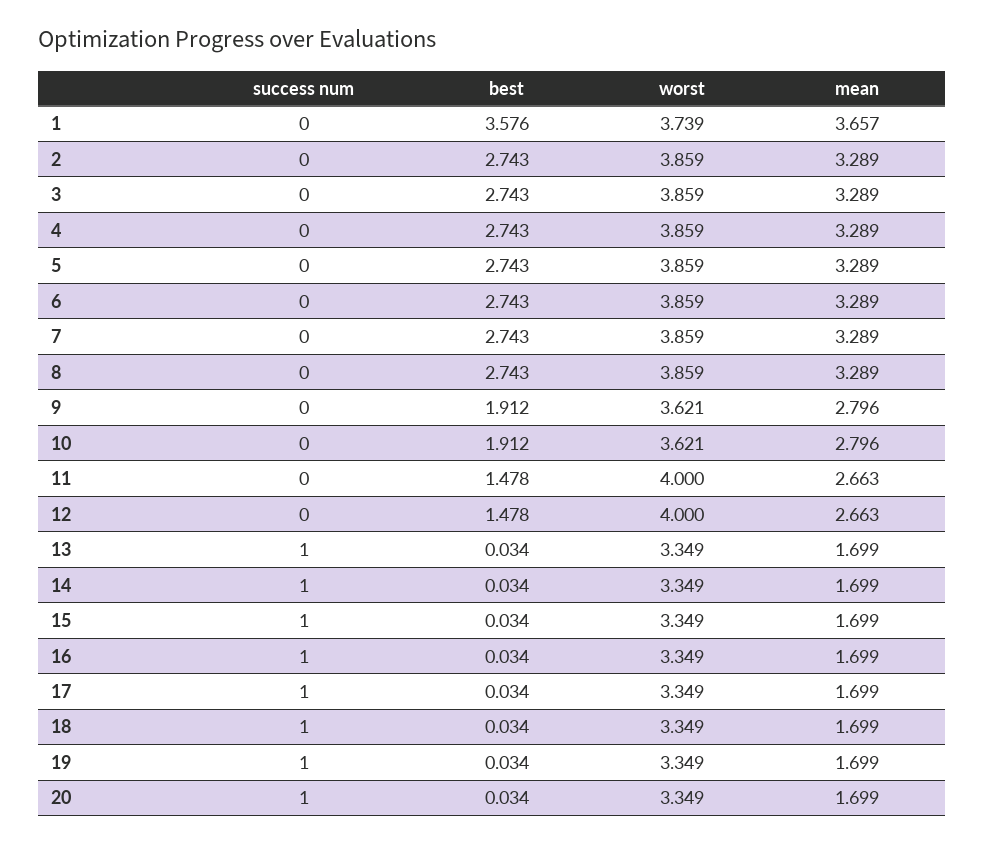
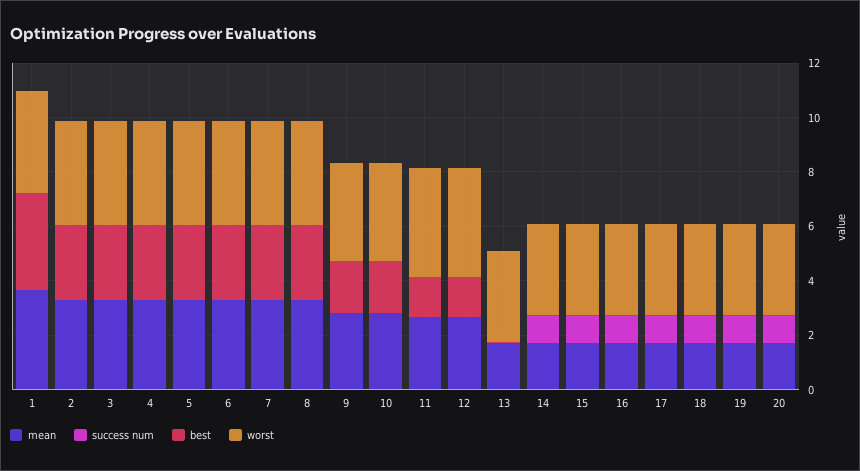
  {
    "success num": {
      "1": 0,
      "2": 0,
      "3": 0,
      "4": 0,
      "5": 0,
      "6": 0,
      "7": 0,
      "8": 0,
      "9": 0,
      "10": 0,
      "11": 0,
      "12": 0,
-     "13": 1,
+     "13": 0,
      "14": 1,
      "15": 1,
      "16": 1,
      "17": 1,
      "18": 1,
      "19": 1,
      "20": 1
    },
    "best": {
      "1": 3.576,
      "2": 2.743,
      "3": 2.743,
      "4": 2.743,
      "5": 2.743,
      "6": 2.743,
      "7": 2.743,
      "8": 2.743,
      "9": 1.912,
      "10": 1.912,
      "11": 1.478,
      "12": 1.478,
      "13": 0.034,
      "14": 0.034,
      "15": 0.034,
      "16": 0.034,
      "17": 0.034,
      "18": 0.034,
      "19": 0.034,
      "20": 0.034
    },
    "worst": {
      "1": 3.739,
      "2": 3.859,
      "3": 3.859,
      "4": 3.859,
      "5": 3.859,
      "6": 3.859,
      "7": 3.859,
      "8": 3.859,
      "9": 3.621,
      "10": 3.621,
      "11": 4,
      "12": 4,
      "13": 3.349,
      "14": 3.349,
      "15": 3.349,
      "16": 3.349,
      "17": 3.349,
      "18": 3.349,
      "19": 3.349,
      "20": 3.349
    },
    "mean": {
      "1": 3.657,
      "2": 3.289,
      "3": 3.289,
      "4": 3.289,
      "5": 3.289,
      "6": 3.289,
      "7": 3.289,
      "8": 3.289,
      "9": 2.796,
      "10": 2.796,
      "11": 2.663,
      "12": 2.663,
      "13": 1.699,
      "14": 1.699,
      "15": 1.699,
      "16": 1.699,
      "17": 1.699,
      "18": 1.699,
      "19": 1.699,
      "20": 1.699
    }
  }

